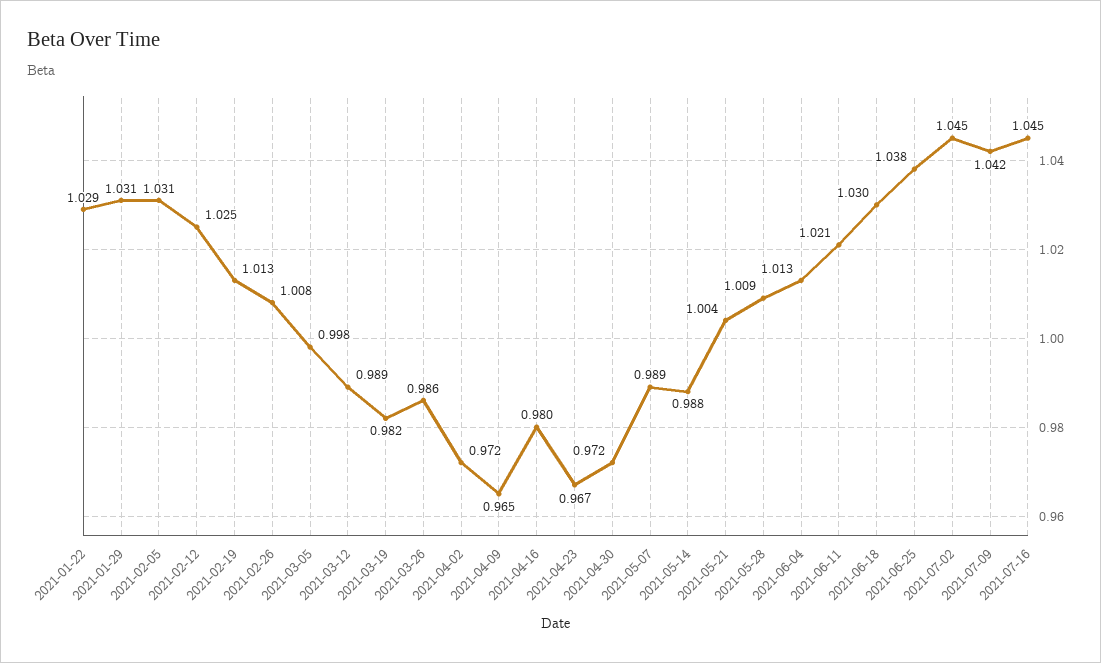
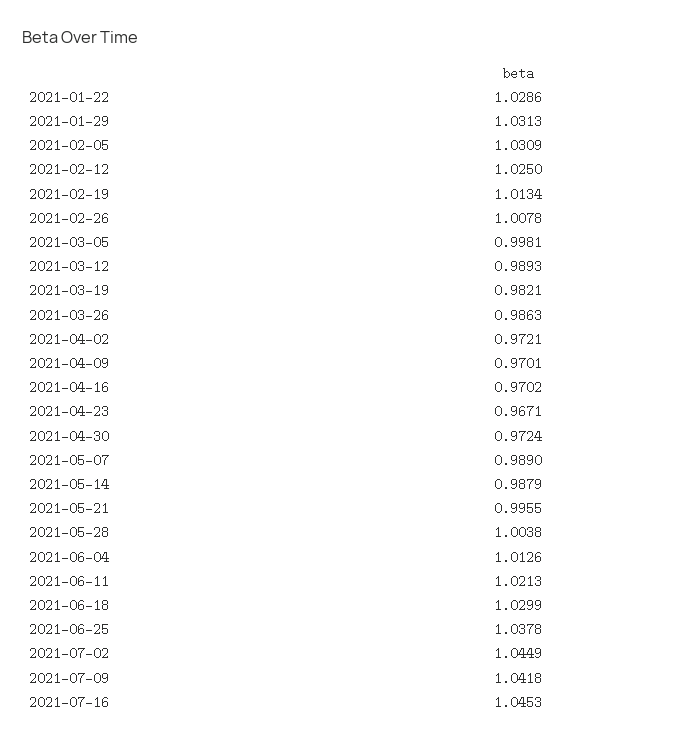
  {
    "2021-01-22": 1.0286,
    "2021-01-29": 1.0313,
    "2021-02-05": 1.0309,
    "2021-02-12": 1.025,
    "2021-02-19": 1.0134,
    "2021-02-26": 1.0078,
    "2021-03-05": 0.9981,
    "2021-03-12": 0.9893,
    "2021-03-19": 0.9821,
    "2021-03-26": 0.9863,
    "2021-04-02": 0.9721,
-   "2021-04-09": 0.965,
+   "2021-04-09": 0.9701,
-   "2021-04-16": 0.98,
+   "2021-04-16": 0.9702,
    "2021-04-23": 0.9671,
    "2021-04-30": 0.9724,
    "2021-05-07": 0.989,
    "2021-05-14": 0.9879,
-   "2021-05-21": 1.004,
+   "2021-05-21": 0.9955,
-   "2021-05-28": 1.009,
+   "2021-05-28": 1.0038,
    "2021-06-04": 1.0126,
    "2021-06-11": 1.0213,
    "2021-06-18": 1.0299,
    "2021-06-25": 1.0378,
    "2021-07-02": 1.0449,
    "2021-07-09": 1.0418,
    "2021-07-16": 1.0453
  }

